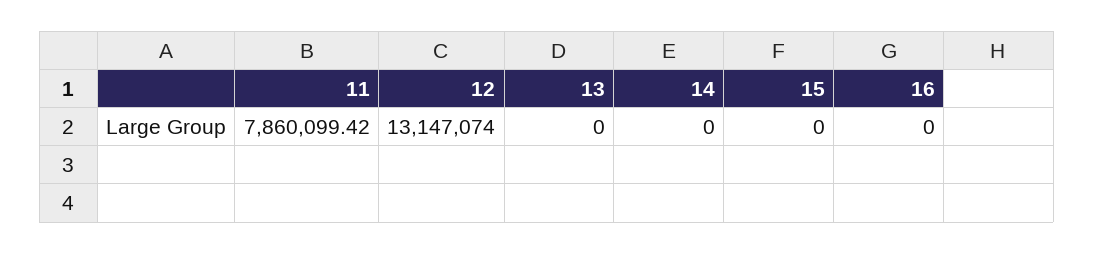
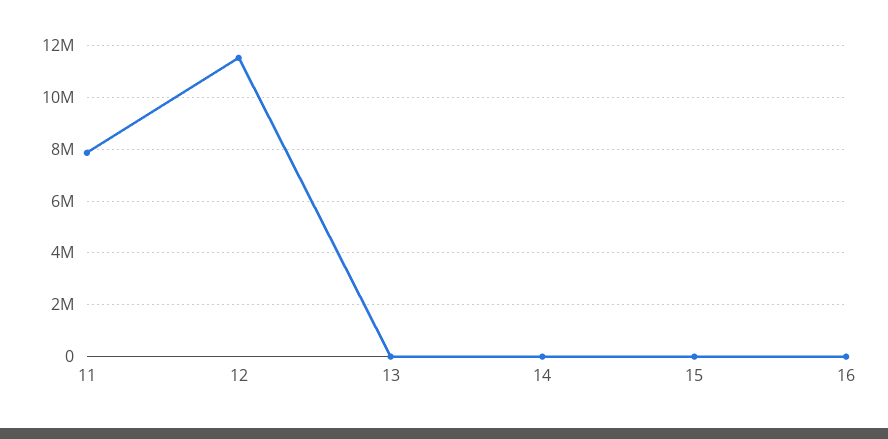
  {
    "11": 7860099.42,
-   "12": 13147074,
+   "12": 11500000,
    "13": 0,
    "14": 0,
    "15": 0,
    "16": 0
  }

